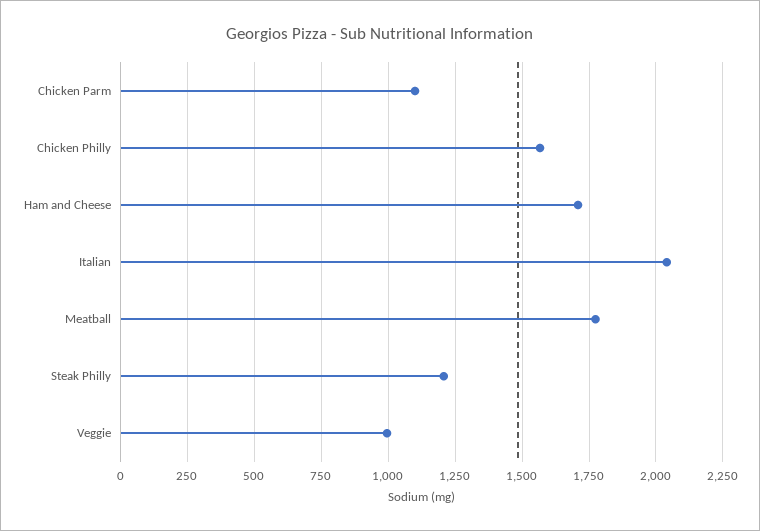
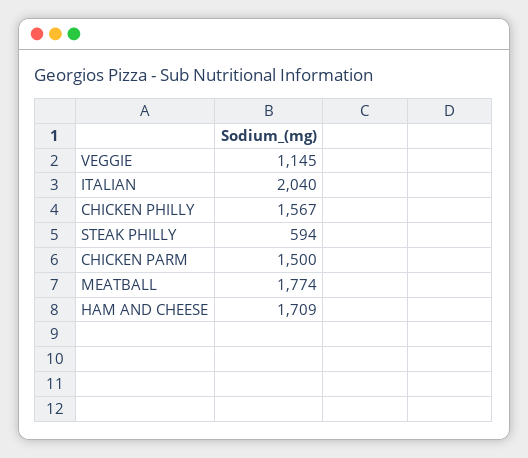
  {
-   "Chicken Parm": 1100,
+   "Chicken Parm": 1500,
    "Chicken Philly": 1567,
    "Ham and Cheese": 1709,
    "Italian": 2040,
    "Meatball": 1774,
-   "Steak Philly": 1200,
+   "Steak Philly": 594,
-   "Veggie": 1000
+   "Veggie": 1145
  }

